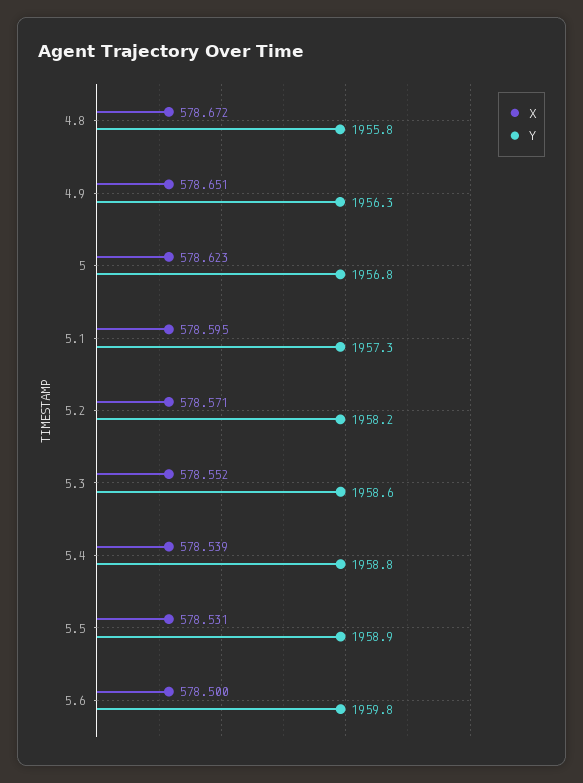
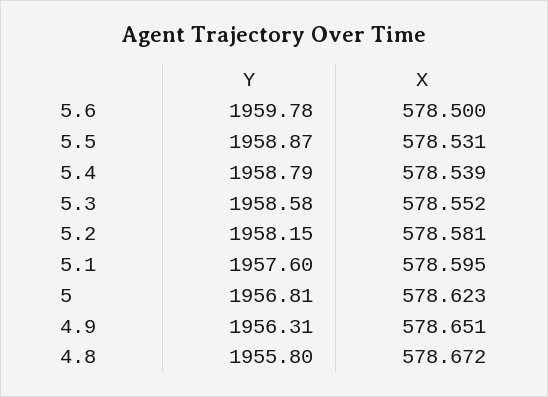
  {
    "X": {
      "4.8": 578.672,
      "4.9": 578.651,
      "5": 578.623,
      "5.1": 578.595,
-     "5.2": 578.571,
+     "5.2": 578.581,
      "5.3": 578.552,
      "5.4": 578.539,
      "5.5": 578.531,
      "5.6": 578.5
    },
    "Y": {
      "4.8": 1955.8,
      "4.9": 1956.31,
      "5": 1956.81,
-     "5.1": 1957.3,
+     "5.1": 1957.6,
      "5.2": 1958.15,
      "5.3": 1958.58,
      "5.4": 1958.79,
      "5.5": 1958.87,
      "5.6": 1959.78
    }
  }

